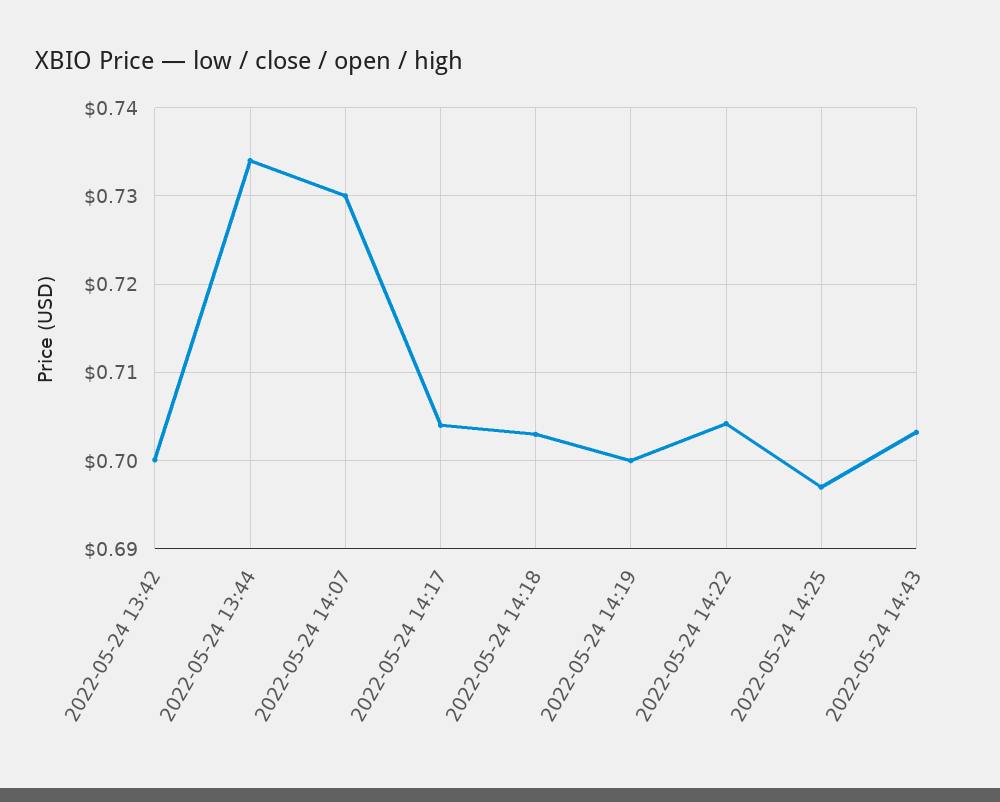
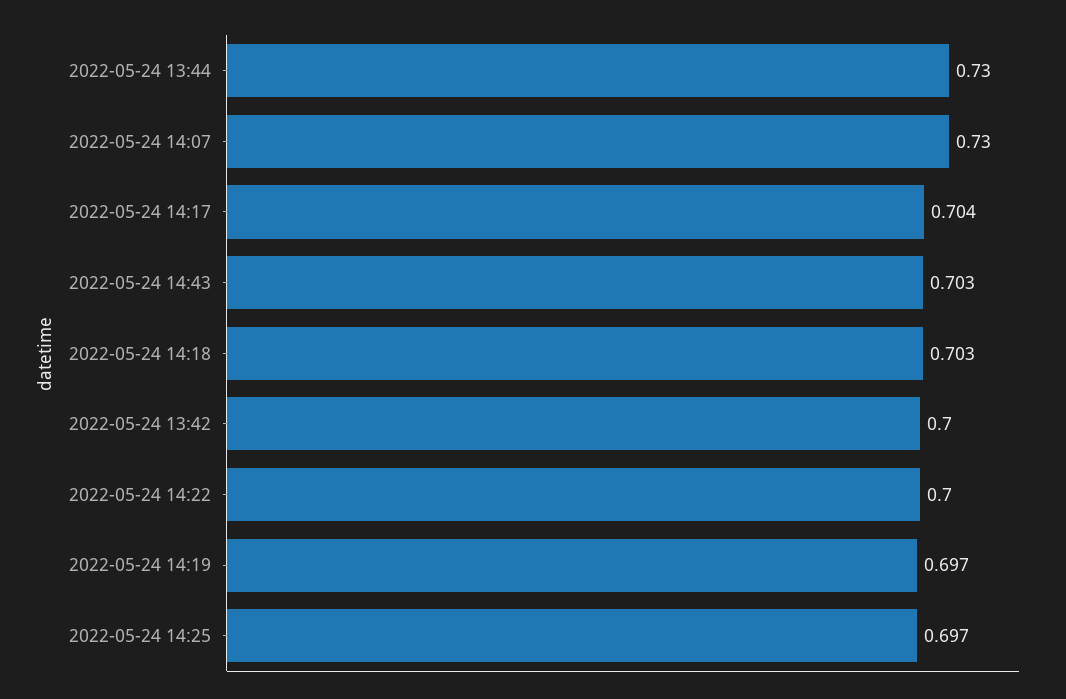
  {
    "2022-05-24 13:42": 0.7,
-   "2022-05-24 13:44": 0.734,
+   "2022-05-24 13:44": 0.73,
    "2022-05-24 14:07": 0.73,
    "2022-05-24 14:17": 0.704,
    "2022-05-24 14:18": 0.703,
-   "2022-05-24 14:19": 0.7,
+   "2022-05-24 14:19": 0.697,
-   "2022-05-24 14:22": 0.704,
+   "2022-05-24 14:22": 0.7,
    "2022-05-24 14:25": 0.697,
    "2022-05-24 14:43": 0.703
  }

